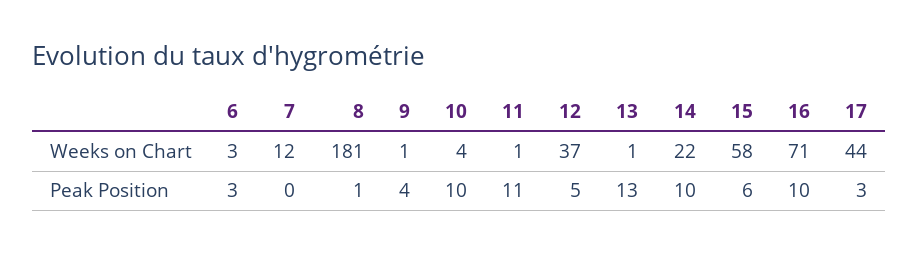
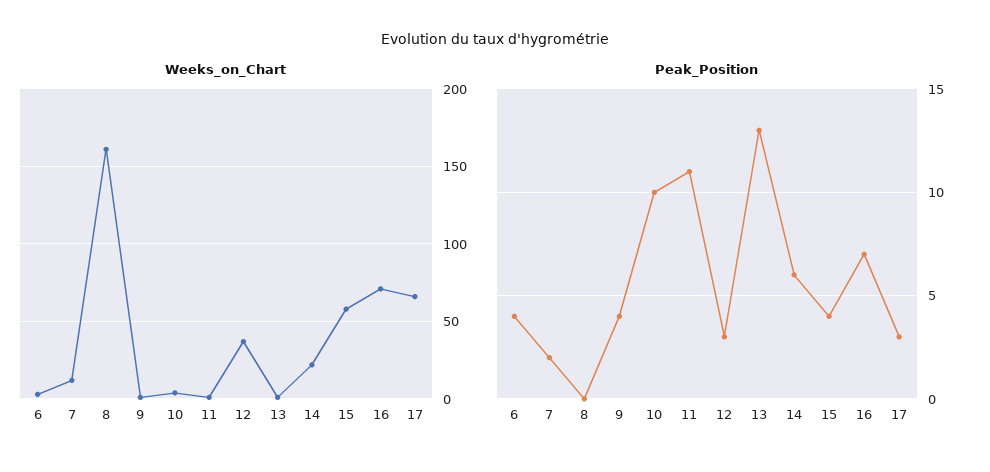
  {
    "Weeks on Chart": {
      "6": 3,
      "7": 12,
-     "8": 181,
+     "8": 160,
      "9": 1,
      "10": 4,
      "11": 1,
      "12": 37,
      "13": 1,
      "14": 22,
      "15": 58,
      "16": 71,
-     "17": 44
+     "17": 65
    },
    "Peak Position": {
-     "6": 3,
+     "6": 4,
-     "7": 0,
+     "7": 2,
-     "8": 1,
+     "8": 0,
      "9": 4,
      "10": 10,
      "11": 11,
-     "12": 5,
+     "12": 3,
      "13": 13,
-     "14": 10,
+     "14": 6,
-     "15": 6,
+     "15": 4,
-     "16": 10,
+     "16": 7,
      "17": 3
    }
  }

